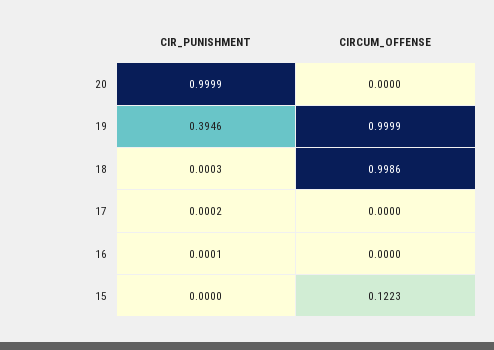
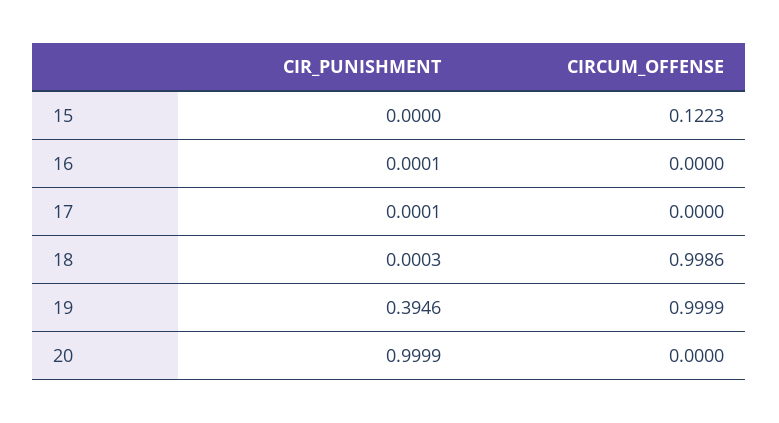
  {
    "CIR_PUNISHMENT": {
      "20": 0.9999,
      "19": 0.3946,
      "18": 0.0003,
-     "17": 0.0002,
+     "17": 0.0001,
      "16": 0.0001,
      "15": 0
    },
    "CIRCUM_OFFENSE": {
      "20": 0,
      "19": 0.9999,
      "18": 0.9986,
      "17": 0,
      "16": 0,
      "15": 0.1223
    }
  }

